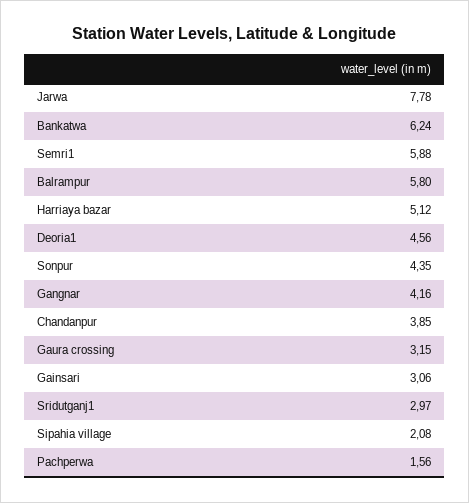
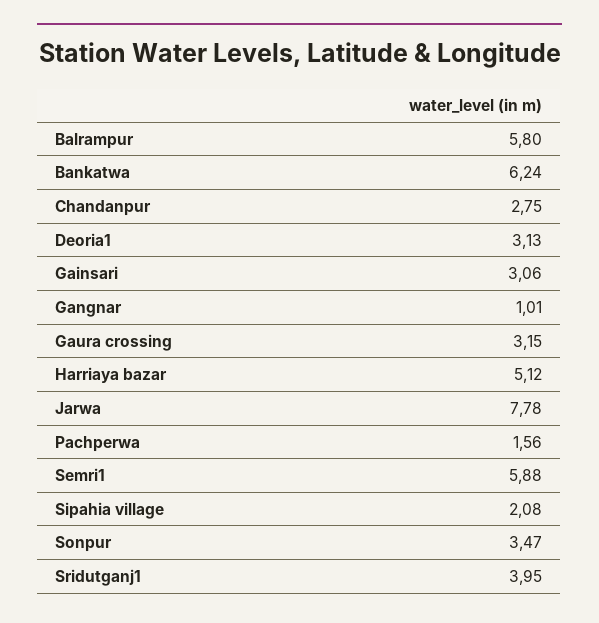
  {
    "Jarwa": 7.78,
    "Bankatwa": 6.24,
    "Semri1": 5.88,
    "Balrampur": 5.8,
    "Harriaya bazar": 5.12,
-   "Deoria1": 4.56,
+   "Deoria1": 3.13,
-   "Sonpur": 4.35,
+   "Sonpur": 3.47,
-   "Gangnar": 4.16,
+   "Gangnar": 1.01,
-   "Chandanpur": 3.85,
+   "Chandanpur": 2.75,
    "Gaura crossing": 3.15,
    "Gainsari": 3.06,
-   "Sridutganj1": 2.97,
+   "Sridutganj1": 3.95,
    "Sipahia village": 2.08,
    "Pachperwa": 1.56
  }

